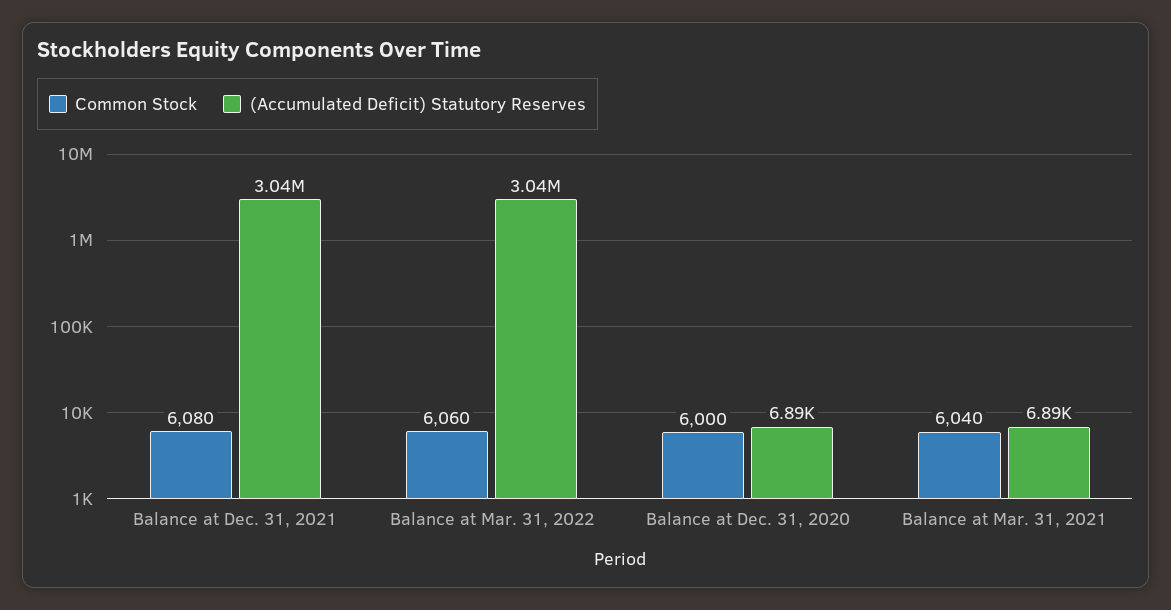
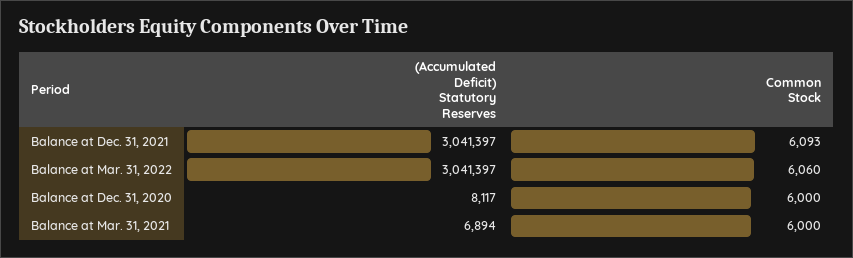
  {
    "Common Stock": {
-     "Balance at Dec. 31, 2021": 6080,
+     "Balance at Dec. 31, 2021": 6093,
      "Balance at Mar. 31, 2022": 6060,
      "Balance at Dec. 31, 2020": 6000,
-     "Balance at Mar. 31, 2021": 6040
+     "Balance at Mar. 31, 2021": 6000
    },
    "(Accumulated Deficit) Statutory Reserves": {
      "Balance at Dec. 31, 2021": 3041397,
      "Balance at Mar. 31, 2022": 3041397,
-     "Balance at Dec. 31, 2020": 6890,
+     "Balance at Dec. 31, 2020": 8117,
      "Balance at Mar. 31, 2021": 6894
    }
  }

